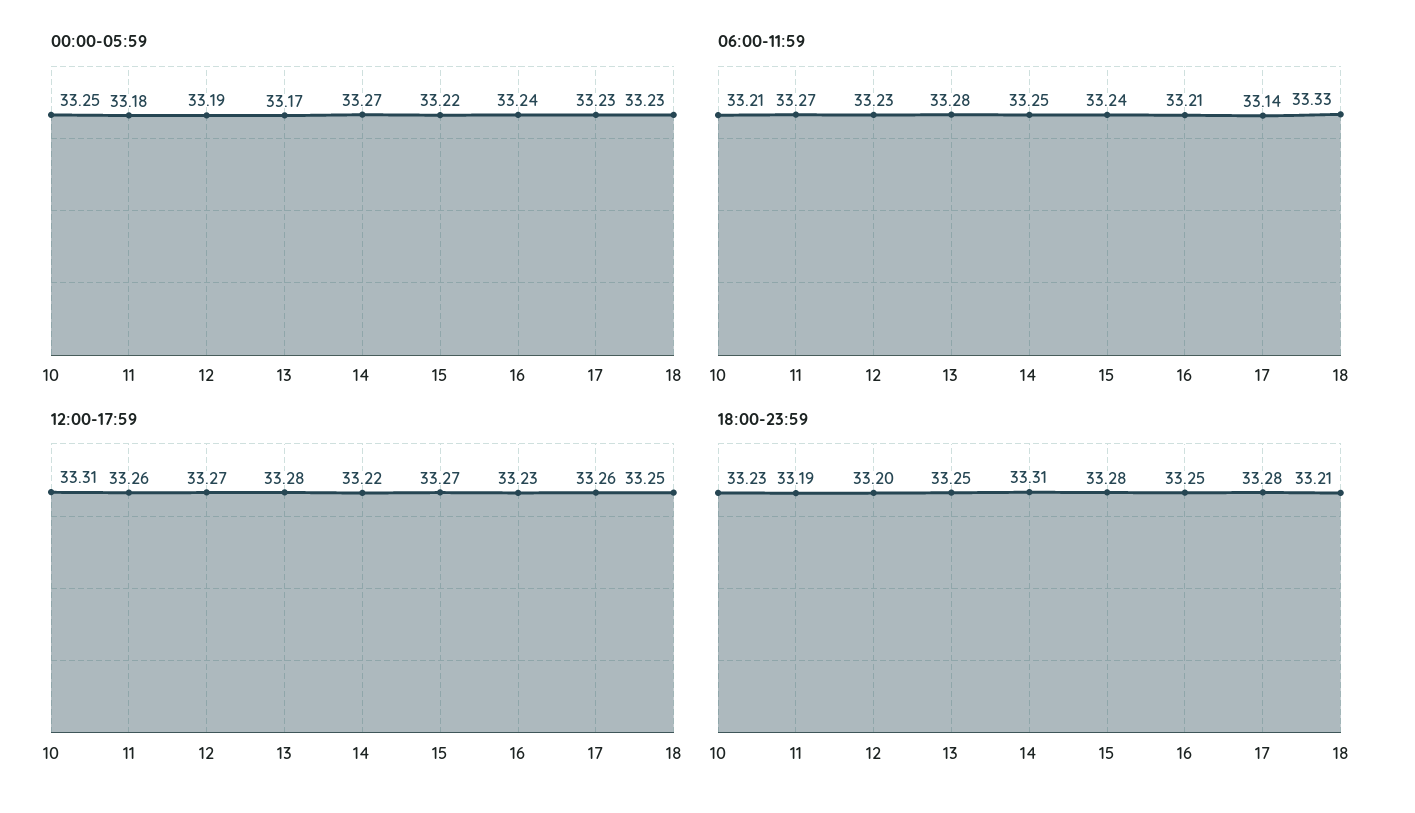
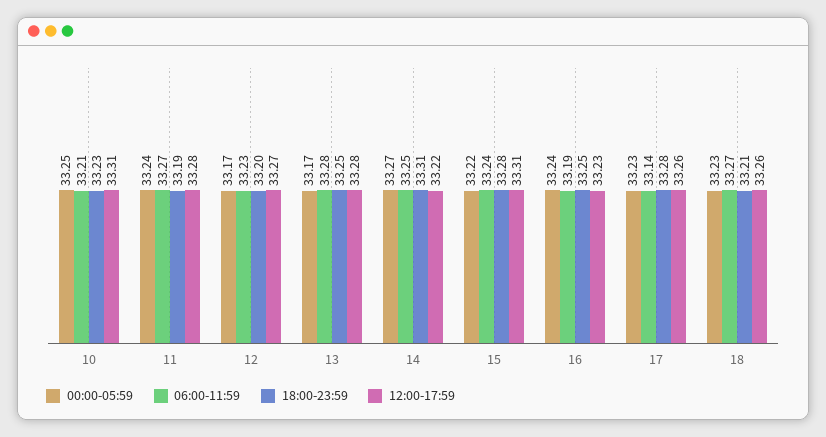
  {
    "00:00-05:59": {
      "10": 33.25,
-     "11": 33.18,
+     "11": 33.24,
-     "12": 33.19,
+     "12": 33.17,
      "13": 33.17,
      "14": 33.27,
      "15": 33.22,
      "16": 33.24,
      "17": 33.23,
      "18": 33.23
    },
    "06:00-11:59": {
      "10": 33.21,
      "11": 33.27,
      "12": 33.23,
      "13": 33.28,
      "14": 33.25,
      "15": 33.24,
-     "16": 33.21,
+     "16": 33.19,
      "17": 33.14,
-     "18": 33.33
+     "18": 33.27
    },
    "12:00-17:59": {
      "10": 33.31,
-     "11": 33.26,
+     "11": 33.28,
      "12": 33.27,
      "13": 33.28,
      "14": 33.22,
-     "15": 33.27,
+     "15": 33.31,
      "16": 33.23,
      "17": 33.26,
-     "18": 33.25
+     "18": 33.26
    },
    "18:00-23:59": {
      "10": 33.23,
      "11": 33.19,
      "12": 33.2,
      "13": 33.25,
      "14": 33.31,
      "15": 33.28,
      "16": 33.25,
      "17": 33.28,
      "18": 33.21
    }
  }

